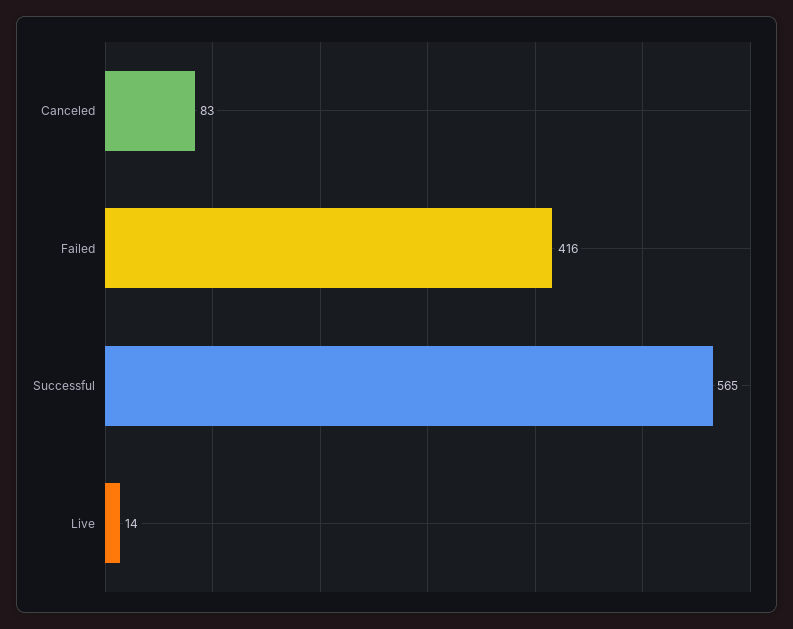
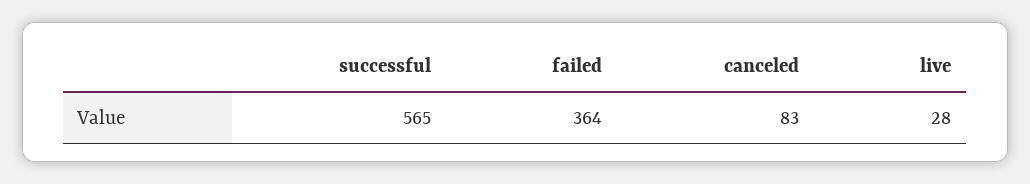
  {
    "Canceled": 83,
-   "Failed": 416,
+   "Failed": 364,
    "Successful": 565,
-   "Live": 14
+   "Live": 28
  }

